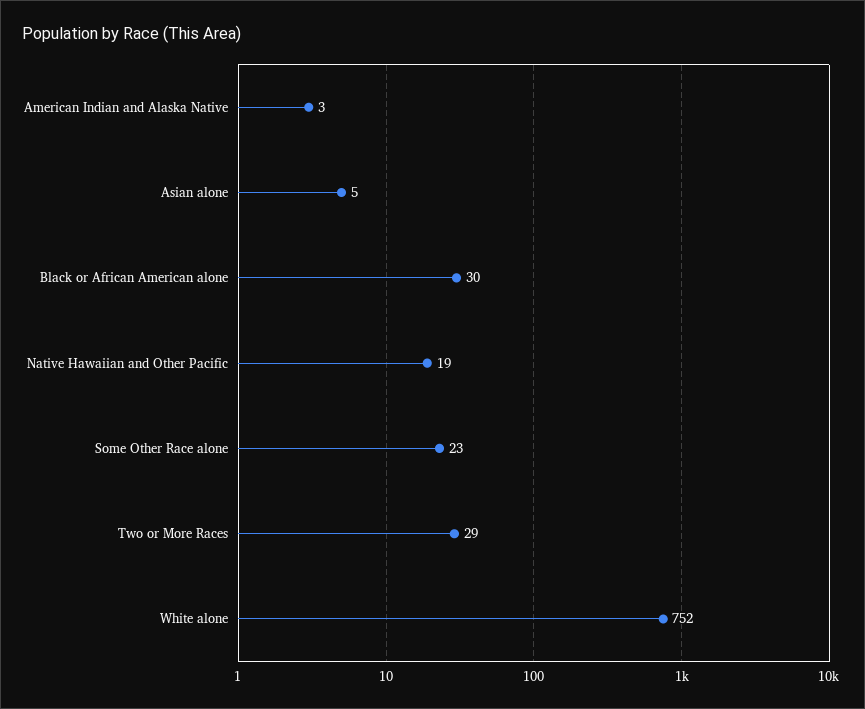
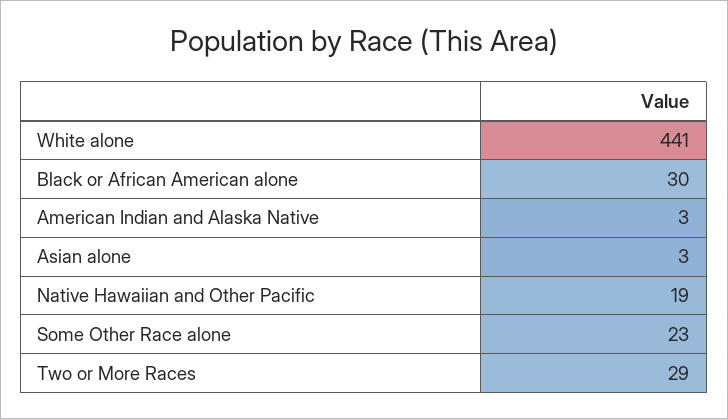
  {
    "American Indian and Alaska Native": 3,
-   "Asian alone": 5,
+   "Asian alone": 3,
    "Black or African American alone": 30,
    "Native Hawaiian and Other Pacific": 19,
    "Some Other Race alone": 23,
    "Two or More Races": 29,
-   "White alone": 752
+   "White alone": 441
  }

